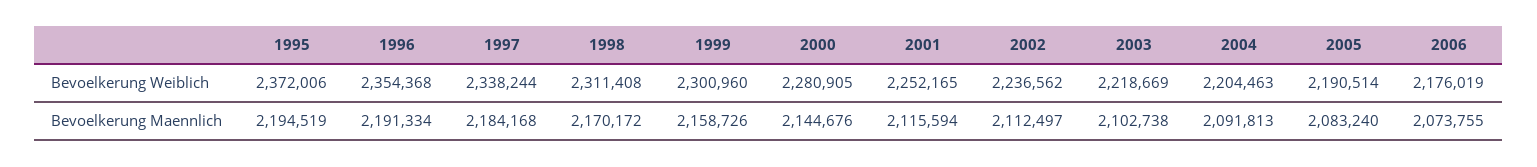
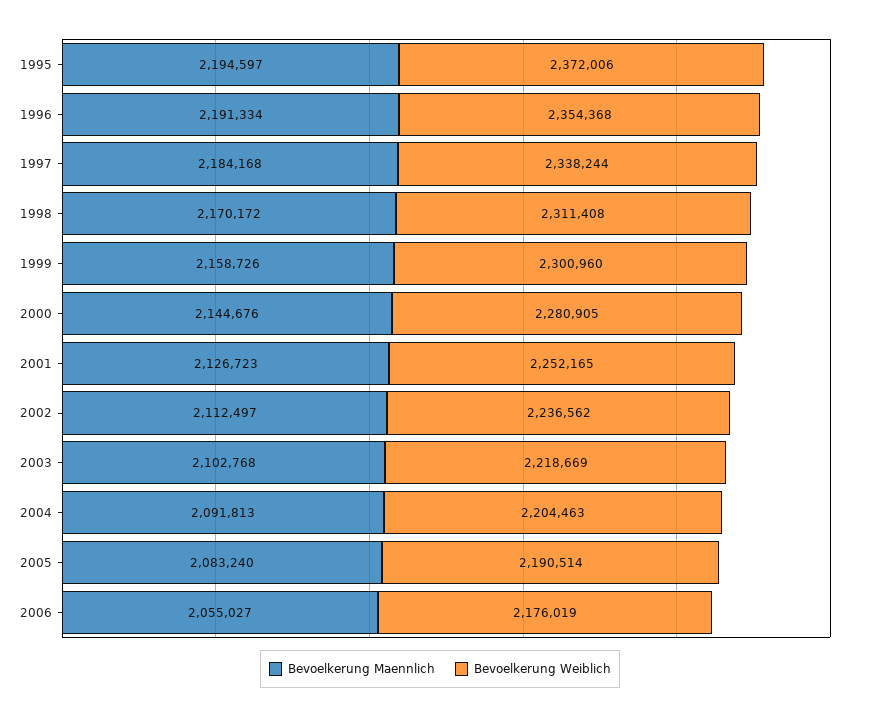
  {
    "Bevoelkerung Weiblich": {
      "1995": 2372006,
      "1996": 2354368,
      "1997": 2338244,
      "1998": 2311408,
      "1999": 2300960,
      "2000": 2280905,
      "2001": 2252165,
      "2002": 2236562,
      "2003": 2218669,
      "2004": 2204463,
      "2005": 2190514,
      "2006": 2176019
    },
    "Bevoelkerung Maennlich": {
-     "1995": 2194519,
+     "1995": 2194597,
      "1996": 2191334,
      "1997": 2184168,
      "1998": 2170172,
      "1999": 2158726,
      "2000": 2144676,
-     "2001": 2115594,
+     "2001": 2126723,
      "2002": 2112497,
-     "2003": 2102738,
+     "2003": 2102768,
      "2004": 2091813,
      "2005": 2083240,
-     "2006": 2073755
+     "2006": 2055027
    }
  }

